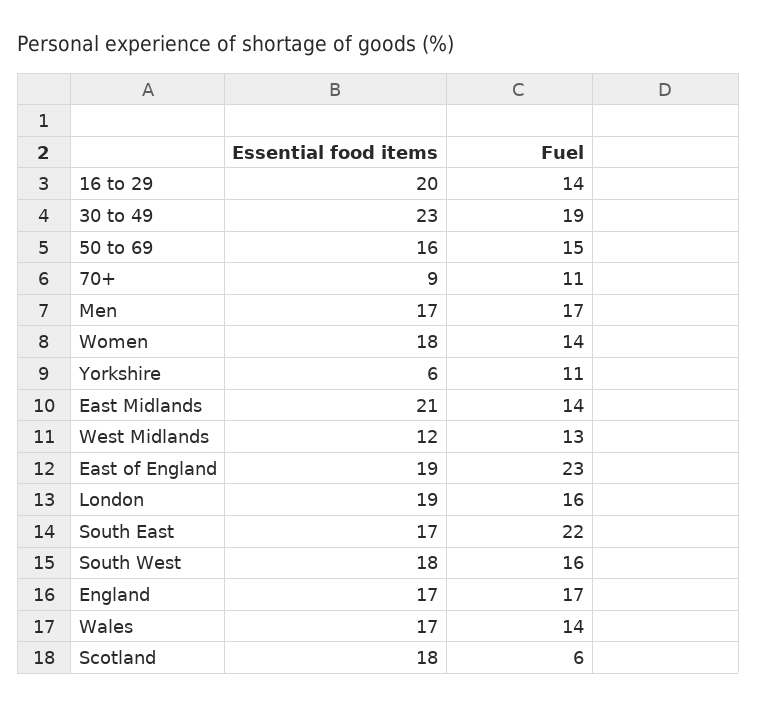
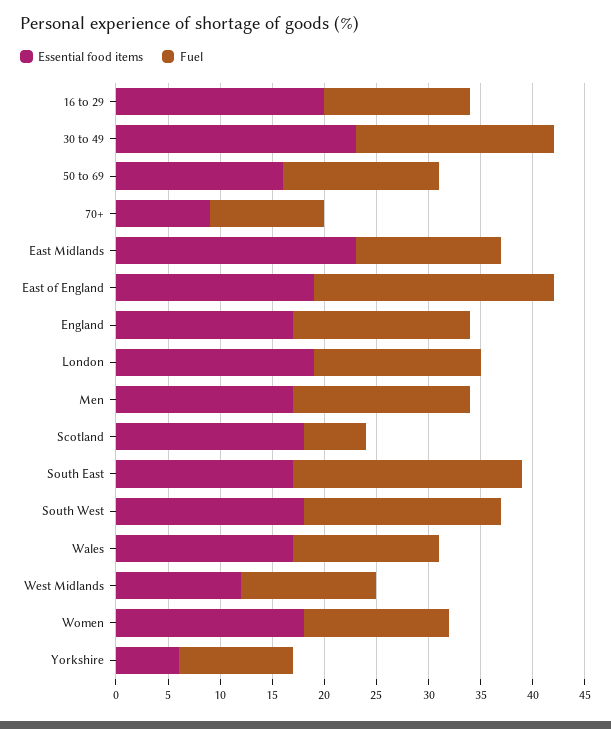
  {
    "Essential food items": {
      "16 to 29": 20,
      "30 to 49": 23,
      "50 to 69": 16,
      "70+": 9,
      "Men": 17,
      "Women": 18,
      "Yorkshire": 6,
-     "East Midlands": 21,
+     "East Midlands": 23,
      "West Midlands": 12,
      "East of England": 19,
      "London": 19,
      "South East": 17,
      "South West": 18,
      "England": 17,
      "Wales": 17,
      "Scotland": 18
    },
    "Fuel": {
      "16 to 29": 14,
      "30 to 49": 19,
      "50 to 69": 15,
      "70+": 11,
      "Men": 17,
      "Women": 14,
      "Yorkshire": 11,
      "East Midlands": 14,
      "West Midlands": 13,
      "East of England": 23,
      "London": 16,
      "South East": 22,
-     "South West": 16,
+     "South West": 19,
      "England": 17,
      "Wales": 14,
      "Scotland": 6
    }
  }

